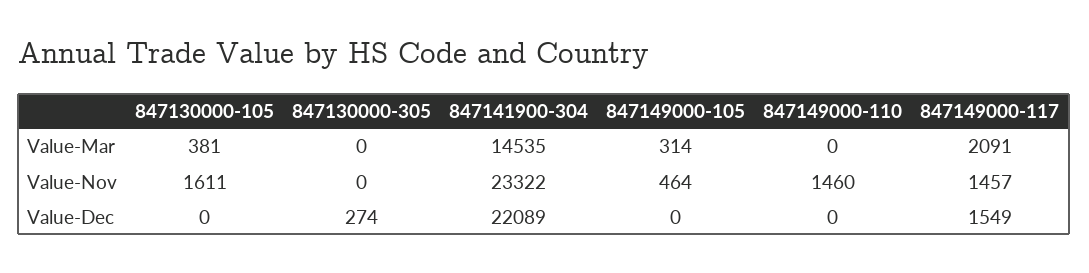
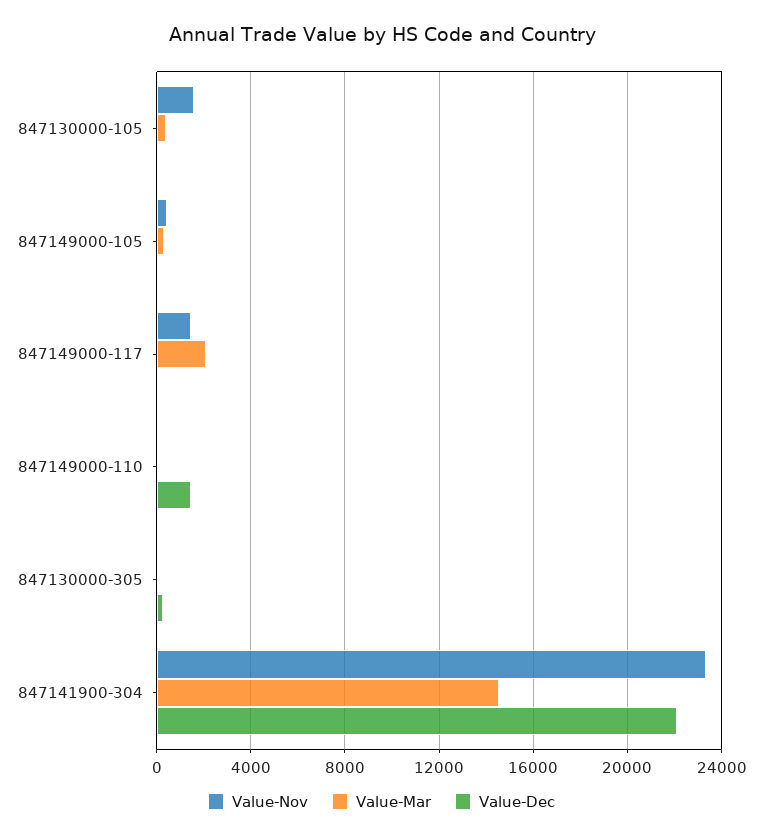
  {
    "Value-Mar": {
      "847130000-105": 381,
      "847130000-305": 0,
      "847141900-304": 14535,
      "847149000-105": 314,
      "847149000-110": 0,
      "847149000-117": 2091
    },
    "Value-Nov": {
      "847130000-105": 1611,
      "847130000-305": 0,
      "847141900-304": 23322,
      "847149000-105": 464,
-     "847149000-110": 1460,
+     "847149000-110": 0,
      "847149000-117": 1457
    },
    "Value-Dec": {
      "847130000-105": 0,
      "847130000-305": 274,
      "847141900-304": 22089,
      "847149000-105": 0,
-     "847149000-110": 0,
+     "847149000-110": 1500,
-     "847149000-117": 1549
+     "847149000-117": 0
    }
  }

